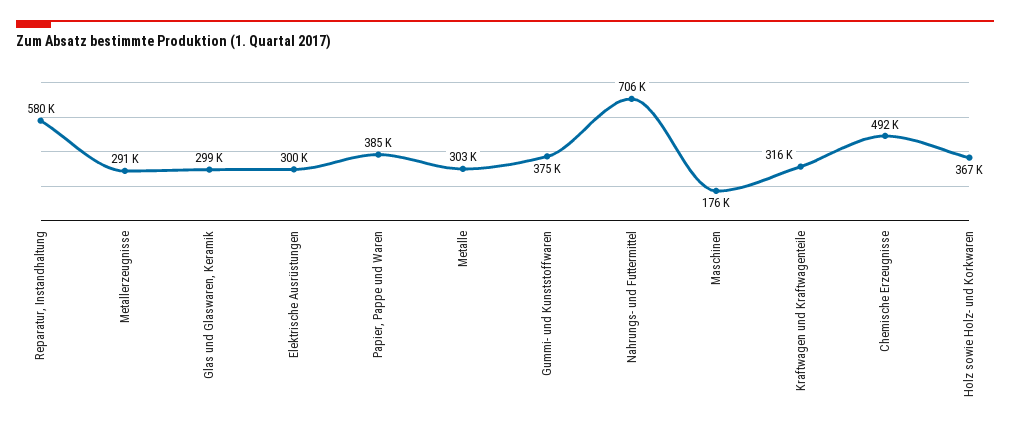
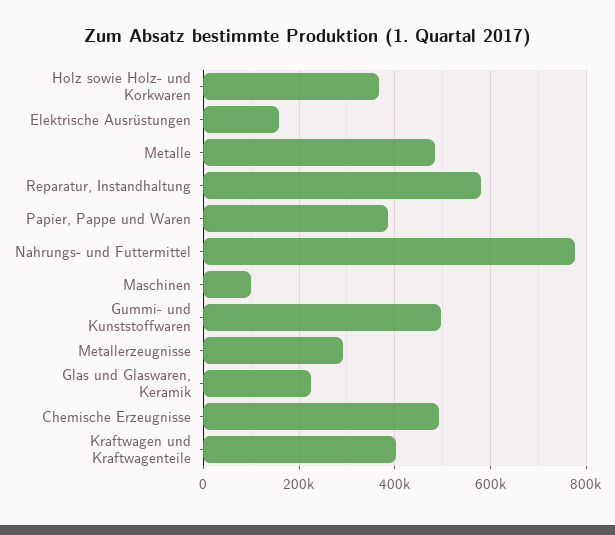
  {
    "Reparatur, Instandhaltung": 580000,
    "Metallerzeugnisse": 291000,
-   "Glas und Glaswaren, Keramik": 299000,
+   "Glas und Glaswaren, Keramik": 220000,
-   "Elektrische Ausrüstungen": 300000,
+   "Elektrische Ausrüstungen": 160000,
    "Papier, Pappe und Waren": 385000,
-   "Metalle": 303000,
+   "Metalle": 480000,
-   "Gummi- und Kunststoffwaren": 375000,
+   "Gummi- und Kunststoffwaren": 500000,
-   "Nahrungs- und Futtermittel": 706000,
+   "Nahrungs- und Futtermittel": 780000,
-   "Maschinen": 176000,
+   "Maschinen": 100000,
-   "Kraftwagen und Kraftwagenteile": 316000,
+   "Kraftwagen und Kraftwagenteile": 400000,
    "Chemische Erzeugnisse": 492000,
    "Holz sowie Holz- und Korkwaren": 367000
  }

